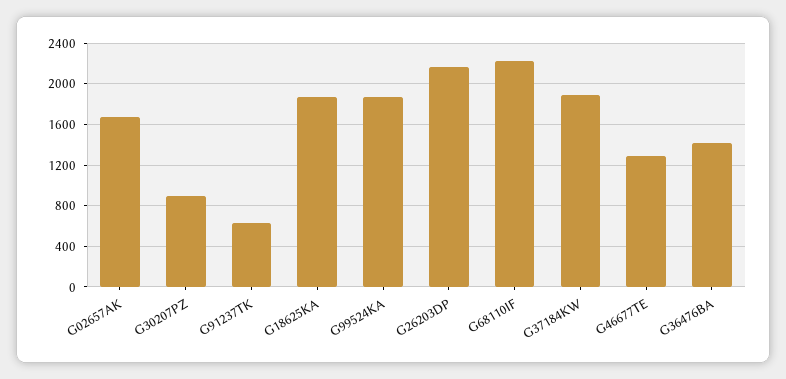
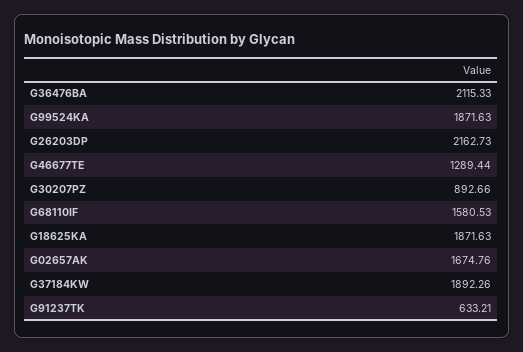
  {
    "G02657AK": 1674.76,
    "G30207PZ": 892.66,
    "G91237TK": 633.21,
    "G18625KA": 1871.63,
    "G99524KA": 1871.63,
    "G26203DP": 2162.73,
-   "G68110IF": 2200,
+   "G68110IF": 1580.53,
    "G37184KW": 1892.26,
    "G46677TE": 1289.44,
-   "G36476BA": 1400
+   "G36476BA": 2115.33
  }

